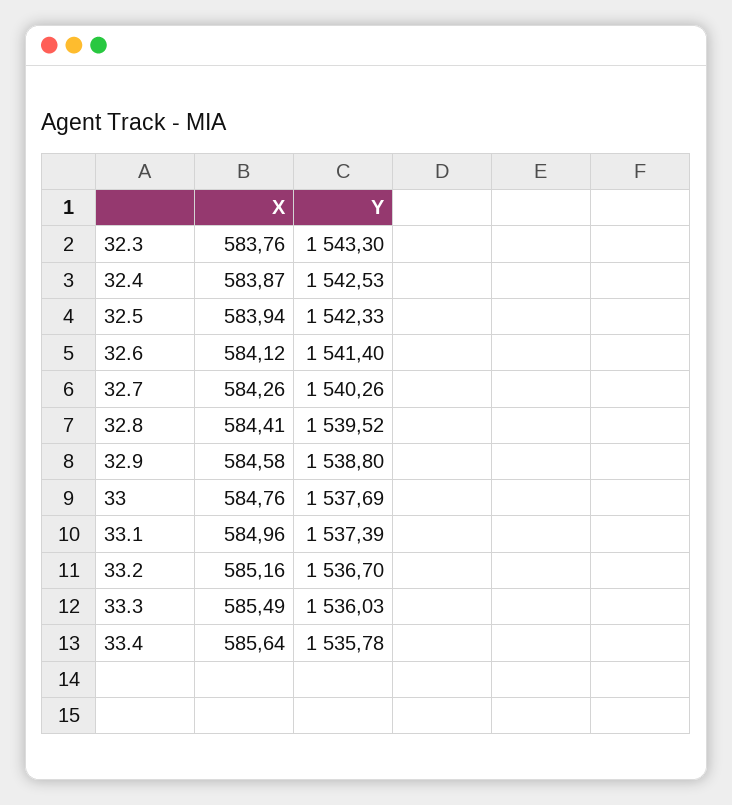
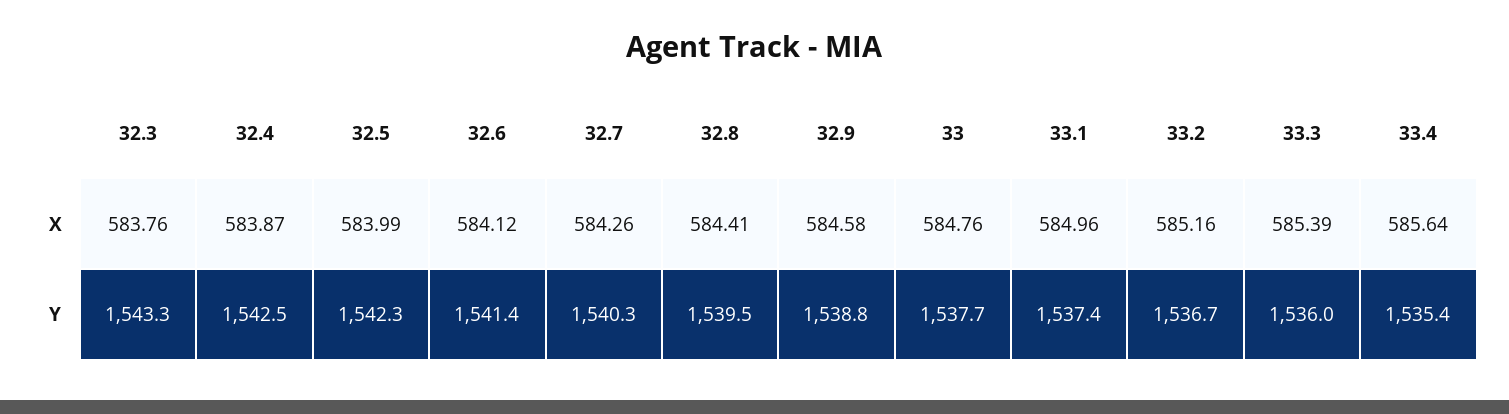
  {
    "X": {
      "32.3": 583.76,
      "32.4": 583.87,
-     "32.5": 583.94,
+     "32.5": 583.99,
      "32.6": 584.12,
      "32.7": 584.26,
      "32.8": 584.41,
      "32.9": 584.58,
      "33": 584.76,
      "33.1": 584.96,
      "33.2": 585.16,
-     "33.3": 585.49,
+     "33.3": 585.39,
      "33.4": 585.64
    },
    "Y": {
      "32.3": 1543.3,
      "32.4": 1542.53,
      "32.5": 1542.33,
      "32.6": 1541.4,
      "32.7": 1540.26,
      "32.8": 1539.52,
      "32.9": 1538.8,
      "33": 1537.69,
      "33.1": 1537.39,
      "33.2": 1536.7,
      "33.3": 1536.03,
-     "33.4": 1535.78
+     "33.4": 1535.4
    }
  }

